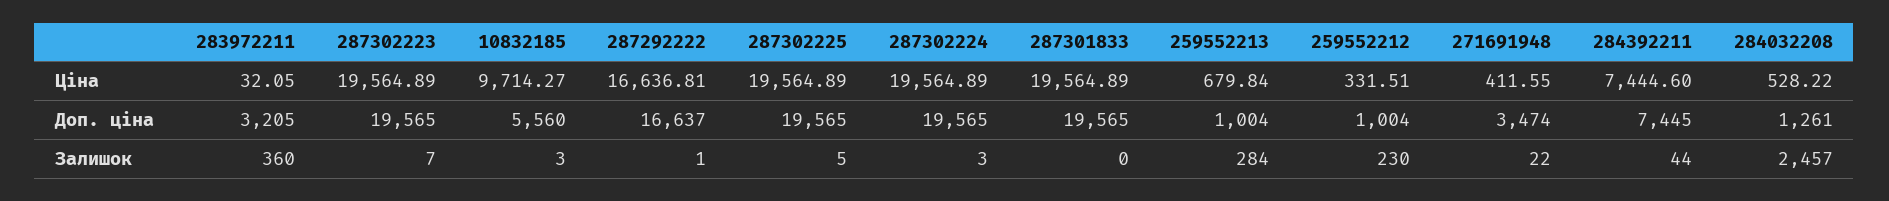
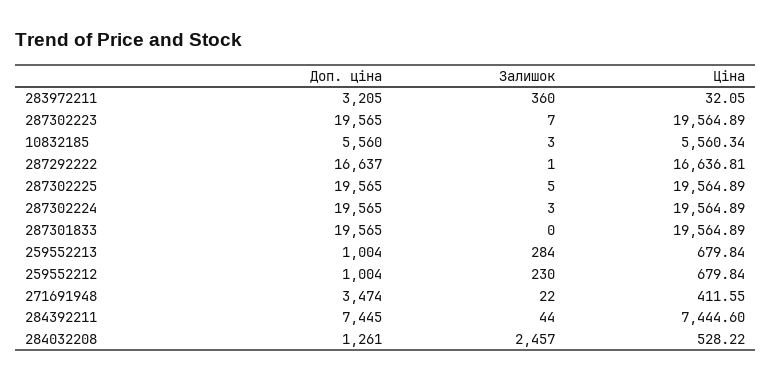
  {
    "283972211": {
      "Ціна": 32.05,
      "Доп. ціна": 3205,
      "Залишок": 360
    },
    "287302223": {
      "Ціна": 19564.89,
      "Доп. ціна": 19565,
      "Залишок": 7
    },
    "10832185": {
-     "Ціна": 9714.27,
+     "Ціна": 5560.34,
      "Доп. ціна": 5560,
      "Залишок": 3
    },
    "287292222": {
      "Ціна": 16636.81,
      "Доп. ціна": 16637,
      "Залишок": 1
    },
    "287302225": {
      "Ціна": 19564.89,
      "Доп. ціна": 19565,
      "Залишок": 5
    },
    "287302224": {
      "Ціна": 19564.89,
      "Доп. ціна": 19565,
      "Залишок": 3
    },
    "287301833": {
      "Ціна": 19564.89,
      "Доп. ціна": 19565,
      "Залишок": 0
    },
    "259552213": {
      "Ціна": 679.84,
      "Доп. ціна": 1004,
      "Залишок": 284
    },
    "259552212": {
-     "Ціна": 331.51,
+     "Ціна": 679.84,
      "Доп. ціна": 1004,
      "Залишок": 230
    },
    "271691948": {
      "Ціна": 411.55,
      "Доп. ціна": 3474,
      "Залишок": 22
    },
    "284392211": {
      "Ціна": 7444.6,
      "Доп. ціна": 7445,
      "Залишок": 44
    },
    "284032208": {
      "Ціна": 528.22,
      "Доп. ціна": 1261,
      "Залишок": 2457
    }
  }

